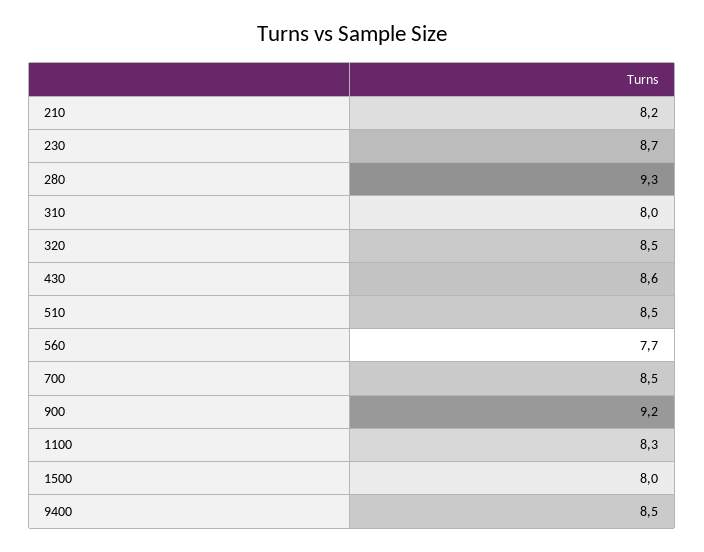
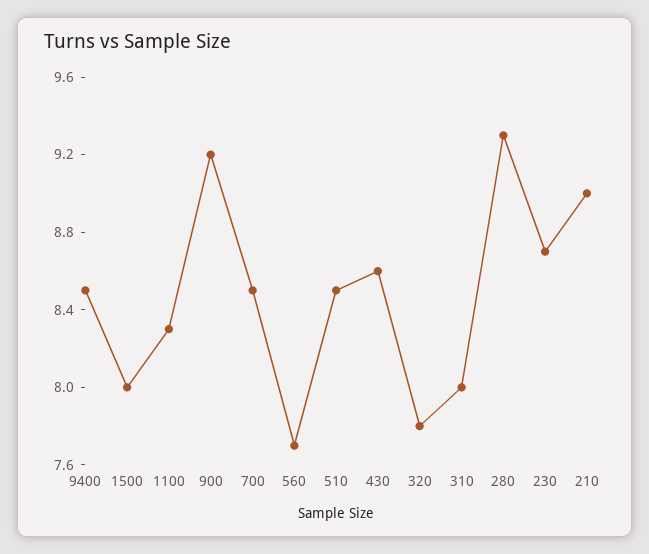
  {
-   "210": 8.2,
+   "210": 9,
    "230": 8.7,
    "280": 9.3,
    "310": 8,
-   "320": 8.5,
+   "320": 7.8,
    "430": 8.6,
    "510": 8.5,
    "560": 7.7,
    "700": 8.5,
    "900": 9.2,
    "1100": 8.3,
    "1500": 8,
    "9400": 8.5
  }

